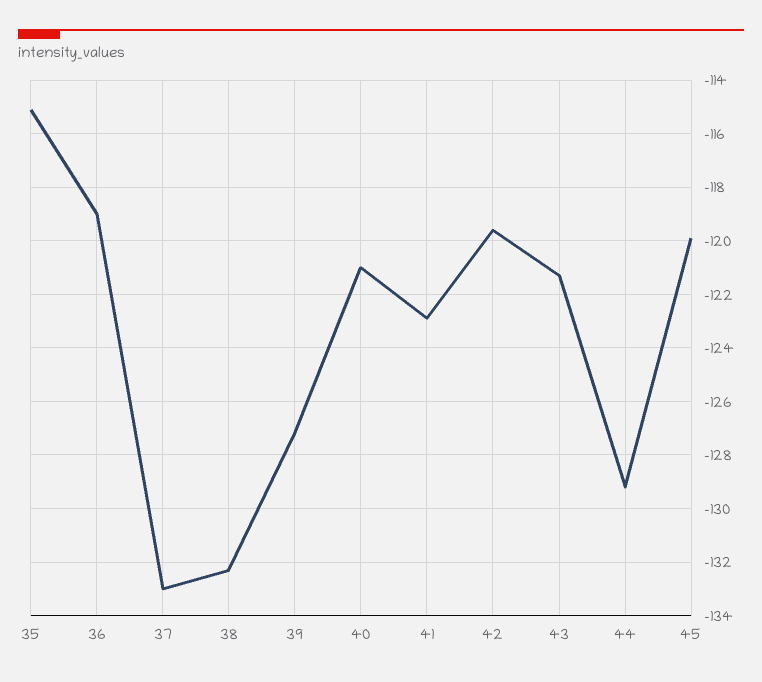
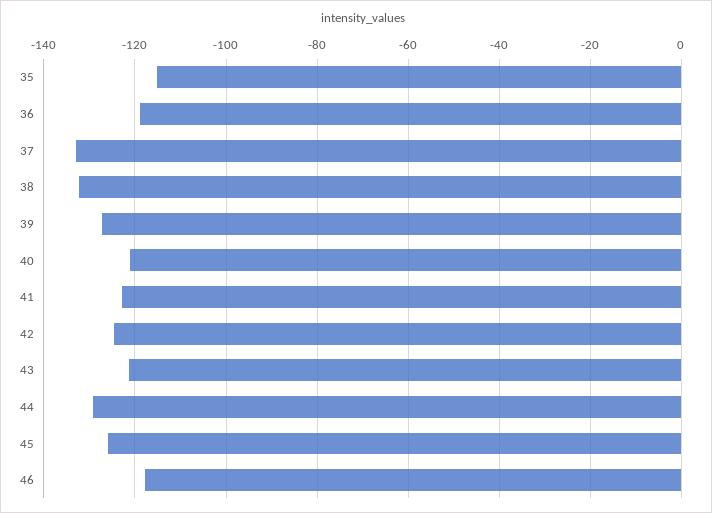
  {
    "35": -115,
    "36": -119,
    "37": -133,
    "38": -132.5,
    "39": -127,
    "40": -121,
    "41": -123,
-   "42": -119.5,
+   "42": -124,
    "43": -121.5,
    "44": -129,
-   "45": -120
+   "45": -126,
+   "46": -118
  }

